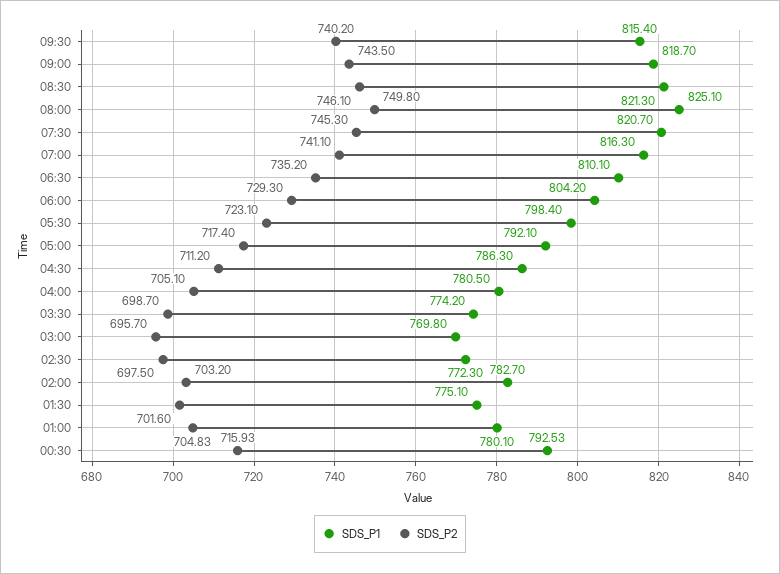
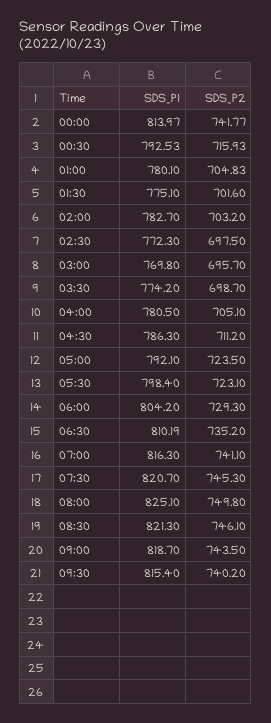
  {
    "SDS_P1": {
      "09:30": 815.4,
      "09:00": 818.7,
      "08:30": 821.3,
      "08:00": 825.1,
      "07:30": 820.7,
      "07:00": 816.3,
-     "06:30": 810.1,
+     "06:30": 810.19,
      "06:00": 804.2,
      "05:30": 798.4,
      "05:00": 792.1,
      "04:30": 786.3,
      "04:00": 780.5,
      "03:30": 774.2,
      "03:00": 769.8,
      "02:30": 772.3,
      "02:00": 782.7,
      "01:30": 775.1,
      "01:00": 780.1,
-     "00:30": 792.53
+     "00:30": 792.53,
+     "00:00": 813.97
    },
    "SDS_P2": {
      "09:30": 740.2,
      "09:00": 743.5,
      "08:30": 746.1,
      "08:00": 749.8,
      "07:30": 745.3,
      "07:00": 741.1,
      "06:30": 735.2,
      "06:00": 729.3,
      "05:30": 723.1,
-     "05:00": 717.4,
+     "05:00": 723.5,
      "04:30": 711.2,
      "04:00": 705.1,
      "03:30": 698.7,
      "03:00": 695.7,
      "02:30": 697.5,
      "02:00": 703.2,
      "01:30": 701.6,
      "01:00": 704.83,
-     "00:30": 715.93
+     "00:30": 715.93,
+     "00:00": 741.77
    }
  }

